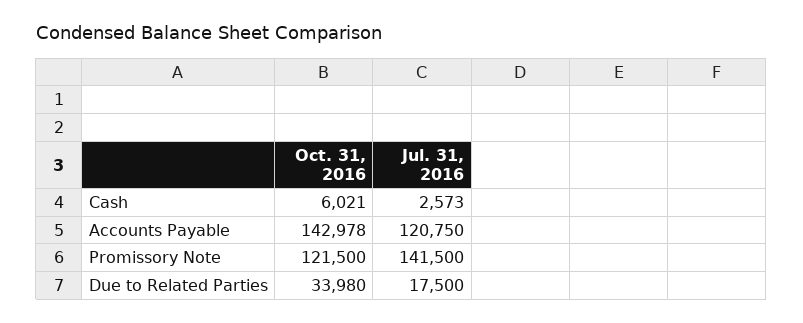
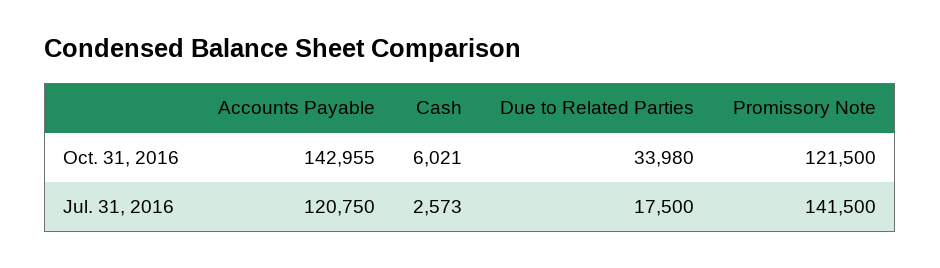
  {
    "Oct. 31, 2016": {
      "Cash": 6021,
-     "Accounts Payable": 142978,
+     "Accounts Payable": 142955,
      "Promissory Note": 121500,
      "Due to Related Parties": 33980
    },
    "Jul. 31, 2016": {
      "Cash": 2573,
      "Accounts Payable": 120750,
      "Promissory Note": 141500,
      "Due to Related Parties": 17500
    }
  }

